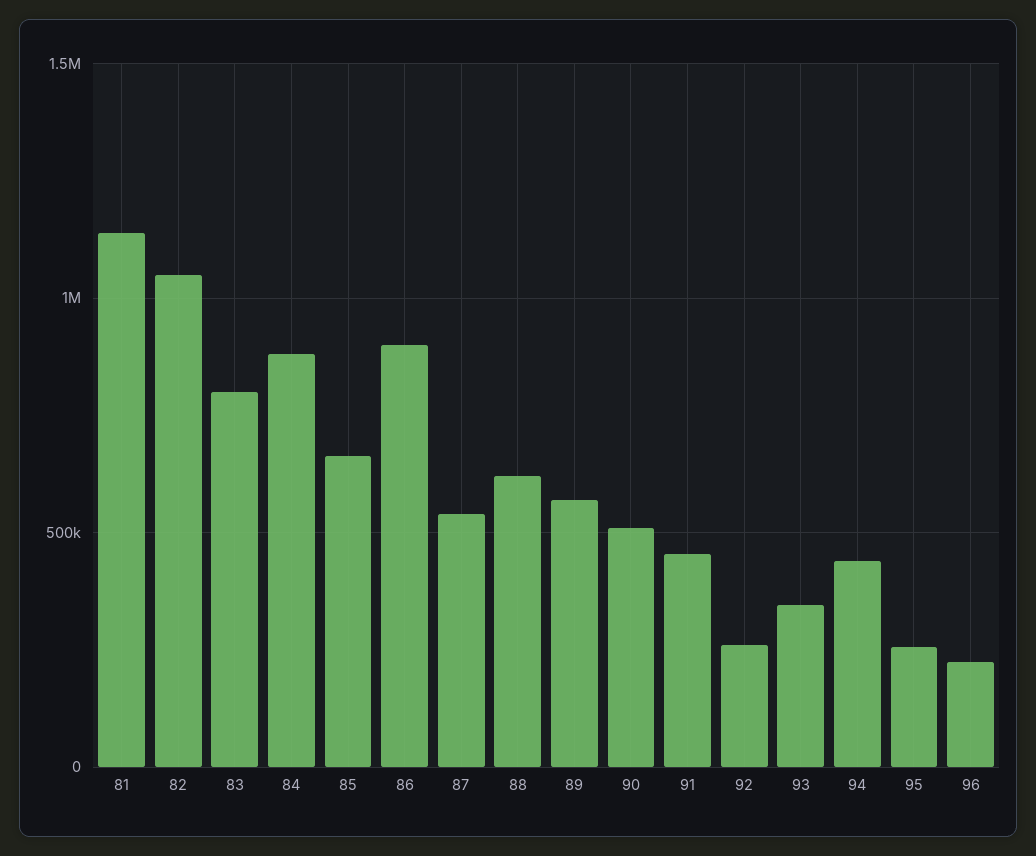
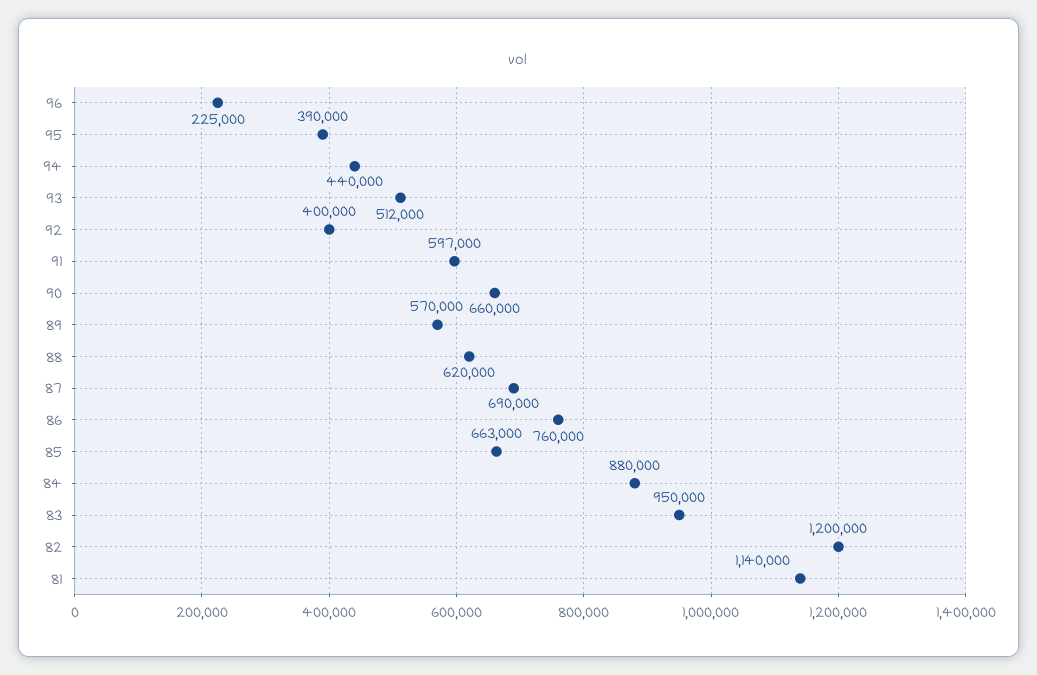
  {
    "81": 1140000,
-   "82": 1050000,
+   "82": 1200000,
-   "83": 800000,
+   "83": 950000,
    "84": 880000,
    "85": 663000,
-   "86": 900000,
+   "86": 760000,
-   "87": 550000,
+   "87": 690000,
    "88": 620000,
    "89": 570000,
-   "90": 500000,
+   "90": 660000,
-   "91": 450000,
+   "91": 597000,
-   "92": 250000,
+   "92": 400000,
-   "93": 350000,
+   "93": 512000,
    "94": 440000,
-   "95": 250000,
+   "95": 390000,
    "96": 225000
  }

